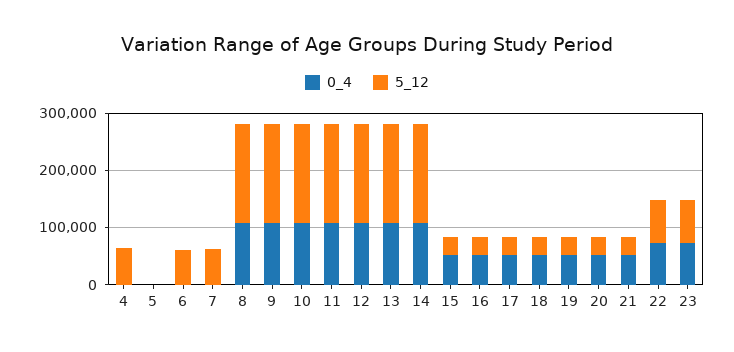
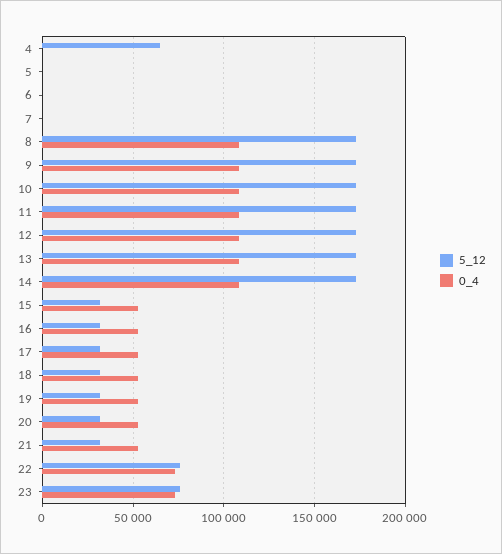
  {
    "0_4": {
      "4": 0,
      "5": 0,
      "6": 0,
      "7": 0,
      "8": 110000,
      "9": 110000,
      "10": 110000,
      "11": 110000,
      "12": 110000,
      "13": 110000,
      "14": 110000,
      "15": 55000,
      "16": 55000,
      "17": 55000,
      "18": 55000,
      "19": 55000,
      "20": 55000,
      "21": 55000,
      "22": 75000,
      "23": 75000
    },
    "5_12": {
      "4": 65000,
      "5": 0,
-     "6": 60000,
+     "6": 0,
-     "7": 60000,
+     "7": 0,
      "8": 175000,
      "9": 175000,
      "10": 175000,
      "11": 175000,
      "12": 175000,
      "13": 175000,
      "14": 175000,
      "15": 30000,
      "16": 30000,
      "17": 30000,
      "18": 30000,
      "19": 30000,
      "20": 30000,
      "21": 30000,
      "22": 75000,
      "23": 75000
    }
  }

